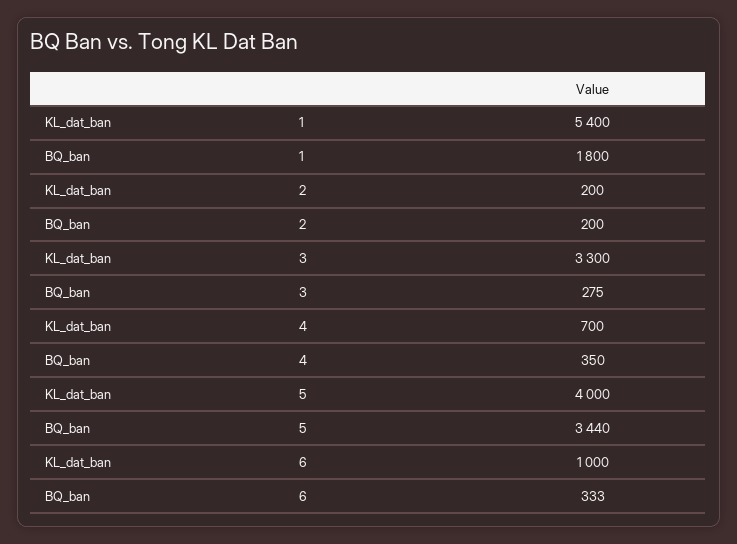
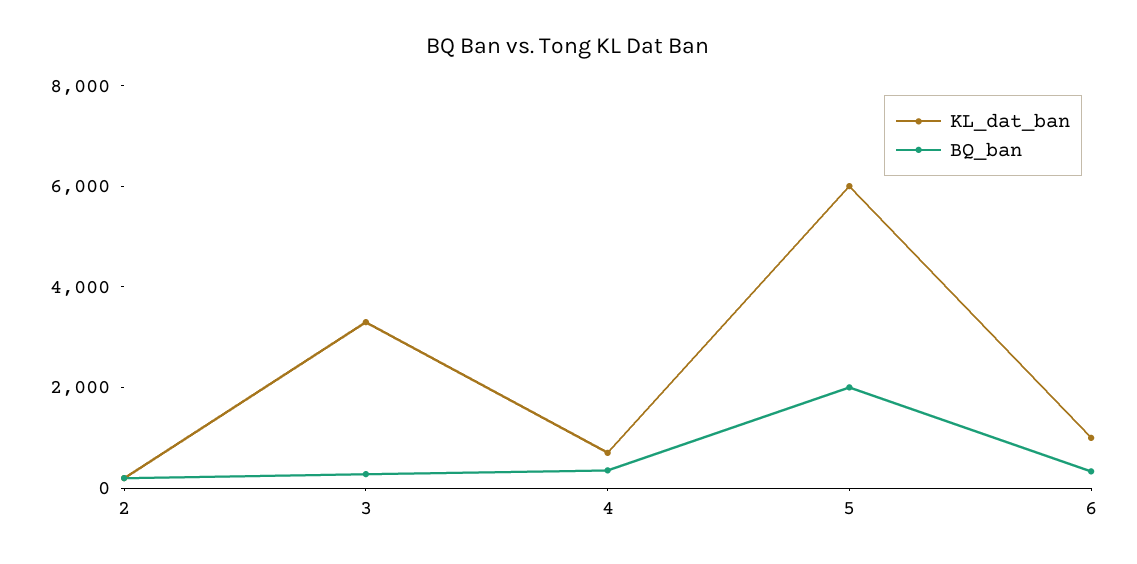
  {
    "KL_dat_ban": {
-     "1": 5400,
      "2": 200,
      "3": 3300,
      "4": 700,
-     "5": 4000,
+     "5": 6000,
      "6": 1000
    },
    "BQ_ban": {
-     "1": 1800,
      "2": 200,
      "3": 275,
      "4": 350,
-     "5": 3440,
+     "5": 2000,
      "6": 333
    }
  }

